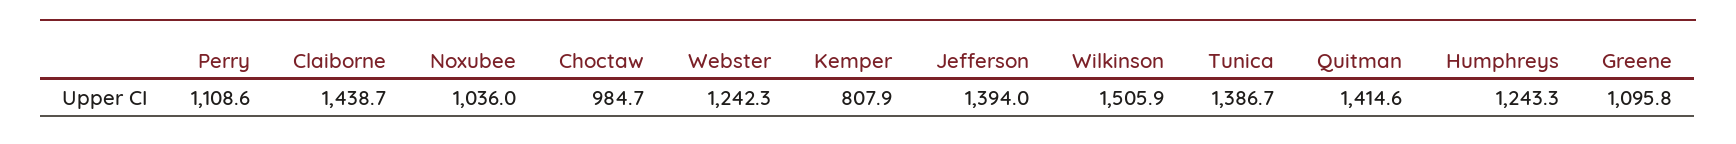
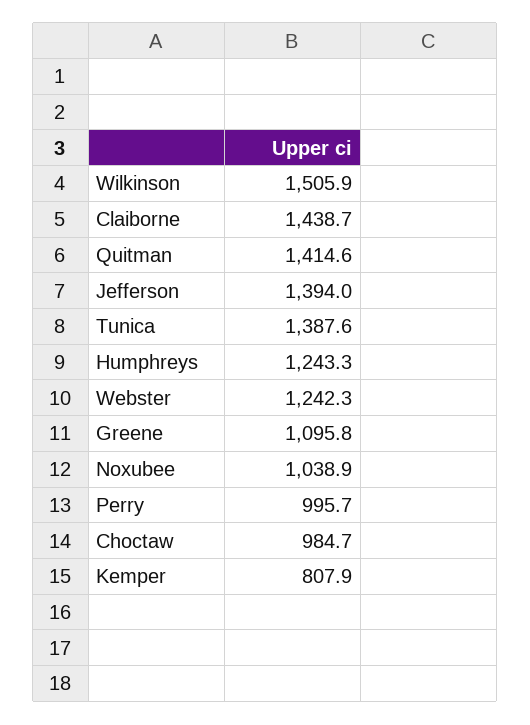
  {
-   "Perry": 1108.6,
+   "Perry": 995.7,
    "Claiborne": 1438.7,
-   "Noxubee": 1036,
+   "Noxubee": 1038.9,
    "Choctaw": 984.7,
    "Webster": 1242.3,
    "Kemper": 807.9,
    "Jefferson": 1394,
    "Wilkinson": 1505.9,
-   "Tunica": 1386.7,
+   "Tunica": 1387.6,
    "Quitman": 1414.6,
    "Humphreys": 1243.3,
    "Greene": 1095.8
  }

